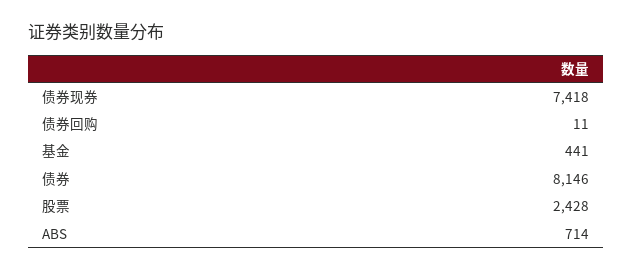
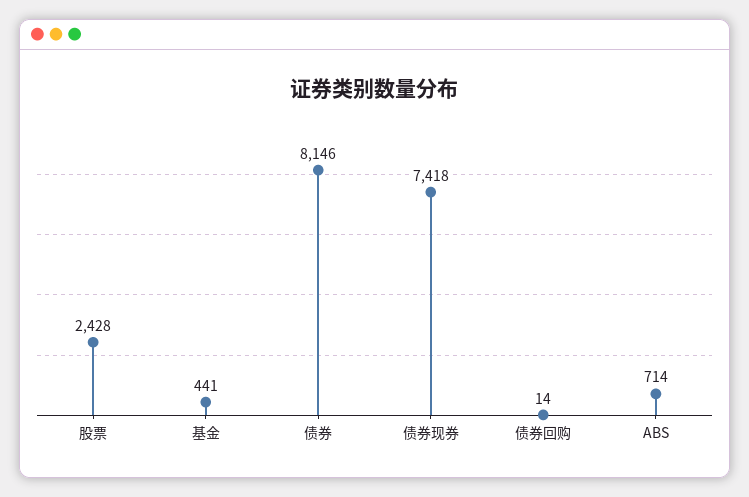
  {
    "债券现券": 7418,
-   "债券回购": 11,
+   "债券回购": 14,
    "基金": 441,
    "债券": 8146,
    "股票": 2428,
    "ABS": 714
  }

